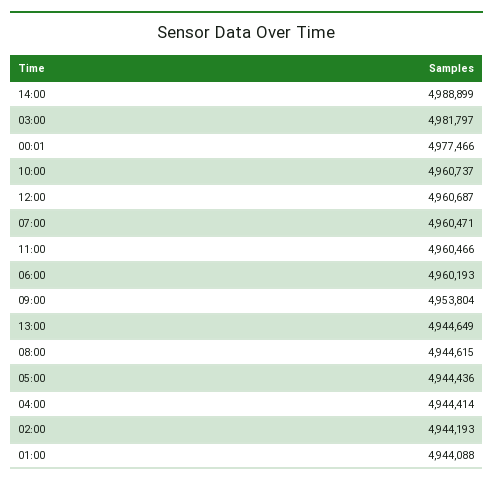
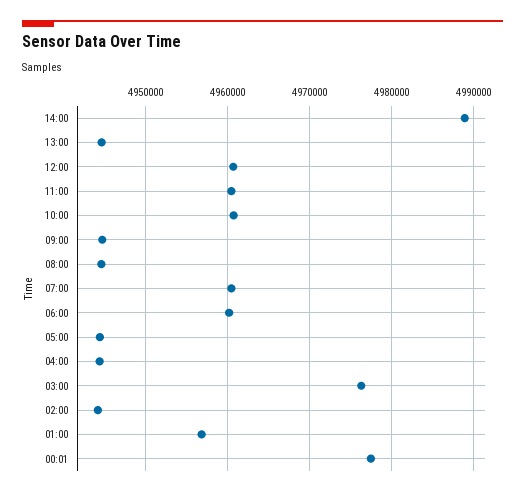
  {
    "14:00": 4988899,
-   "03:00": 4981797,
+   "03:00": 4976000,
    "00:01": 4977466,
    "10:00": 4960737,
    "12:00": 4960687,
    "07:00": 4960471,
    "11:00": 4960466,
    "06:00": 4960193,
-   "09:00": 4953804,
+   "09:00": 4945000,
    "13:00": 4944649,
    "08:00": 4944615,
    "05:00": 4944436,
    "04:00": 4944414,
    "02:00": 4944193,
-   "01:00": 4944088
+   "01:00": 4957000
  }

